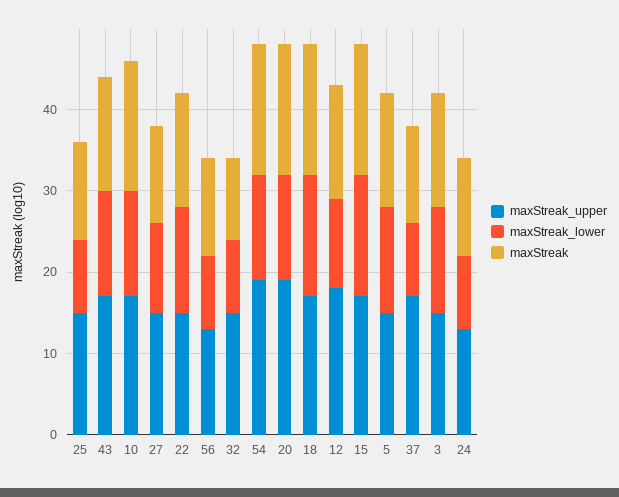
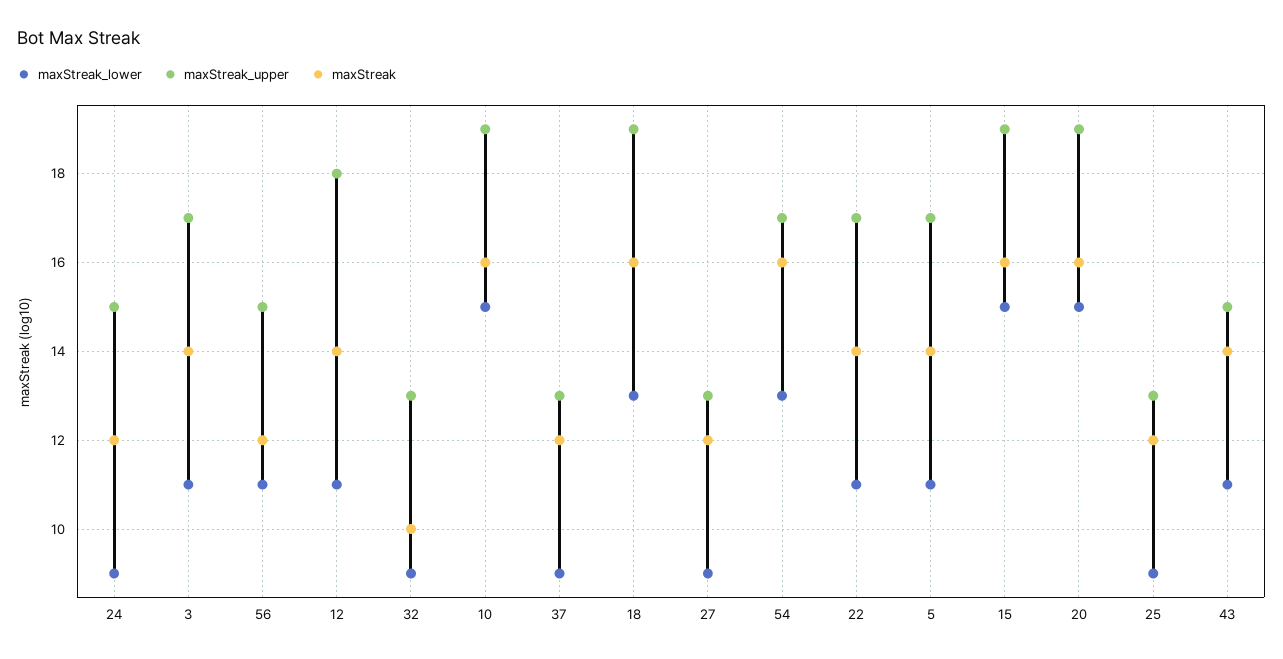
  {
    "maxStreak_upper": {
-     "25": 15,
+     "25": 13,
-     "43": 17,
+     "43": 15,
-     "10": 17,
+     "10": 19,
-     "27": 15,
+     "27": 13,
-     "22": 15,
+     "22": 17,
-     "56": 13,
+     "56": 15,
-     "32": 15,
+     "32": 13,
-     "54": 19,
+     "54": 17,
      "20": 19,
-     "18": 17,
+     "18": 19,
      "12": 18,
-     "15": 17,
+     "15": 19,
-     "5": 15,
+     "5": 17,
-     "37": 17,
+     "37": 13,
-     "3": 15,
+     "3": 17,
-     "24": 13
+     "24": 15
    },
    "maxStreak_lower": {
      "25": 9,
-     "43": 13,
+     "43": 11,
-     "10": 13,
+     "10": 15,
-     "27": 11,
+     "27": 9,
-     "22": 13,
+     "22": 11,
-     "56": 9,
+     "56": 11,
      "32": 9,
      "54": 13,
-     "20": 13,
+     "20": 15,
-     "18": 15,
+     "18": 13,
      "12": 11,
      "15": 15,
-     "5": 13,
+     "5": 11,
      "37": 9,
-     "3": 13,
+     "3": 11,
      "24": 9
    },
    "maxStreak": {
      "25": 12,
      "43": 14,
      "10": 16,
      "27": 12,
      "22": 14,
      "56": 12,
      "32": 10,
      "54": 16,
      "20": 16,
      "18": 16,
      "12": 14,
      "15": 16,
      "5": 14,
      "37": 12,
      "3": 14,
      "24": 12
    }
  }

